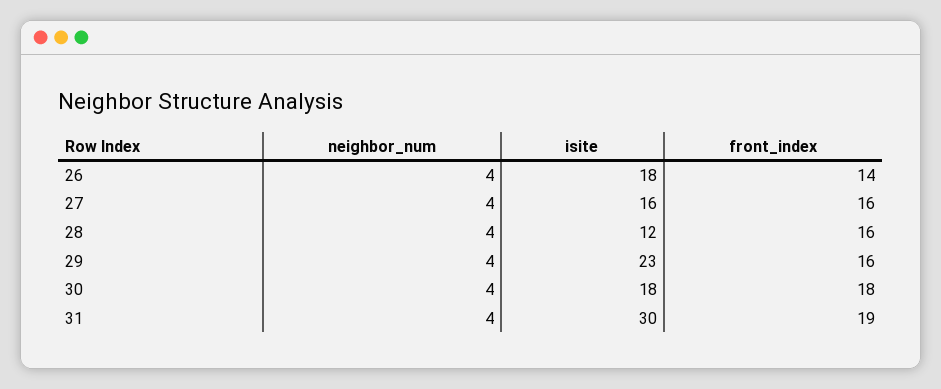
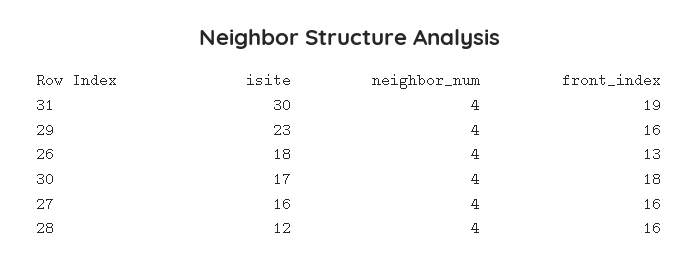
  {
    "neighbor_num": {
      "26": 4,
      "27": 4,
      "28": 4,
      "29": 4,
      "30": 4,
      "31": 4
    },
    "isite": {
      "26": 18,
      "27": 16,
      "28": 12,
      "29": 23,
-     "30": 18,
+     "30": 17,
      "31": 30
    },
    "front_index": {
-     "26": 14,
+     "26": 13,
      "27": 16,
      "28": 16,
      "29": 16,
      "30": 18,
      "31": 19
    }
  }

